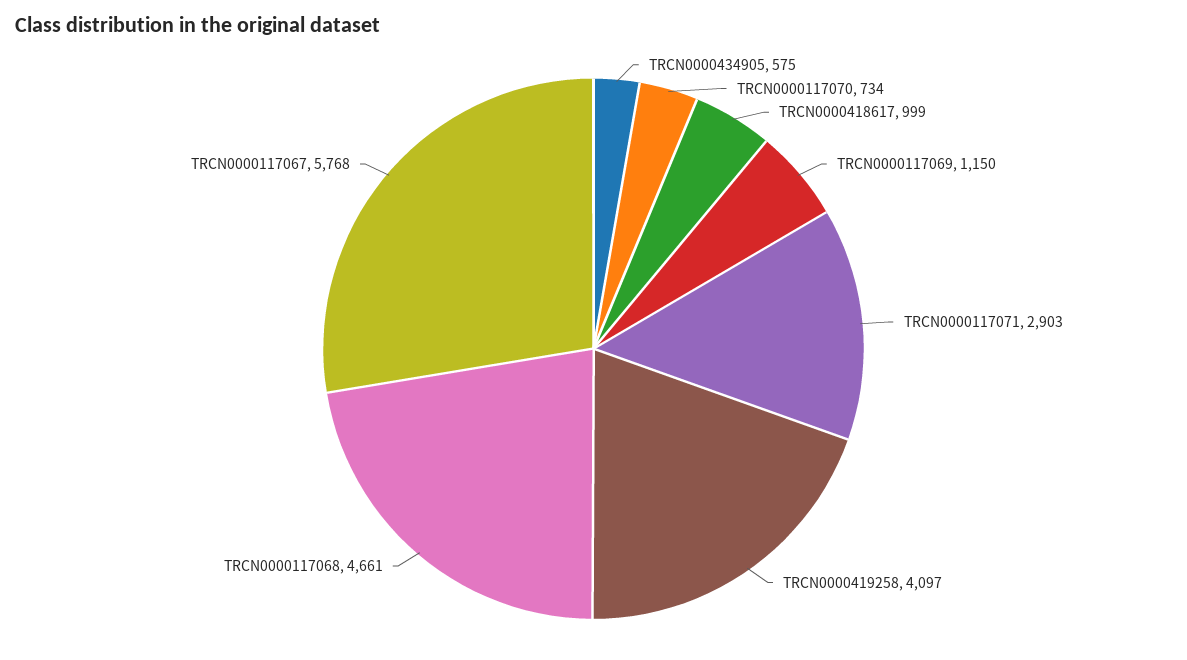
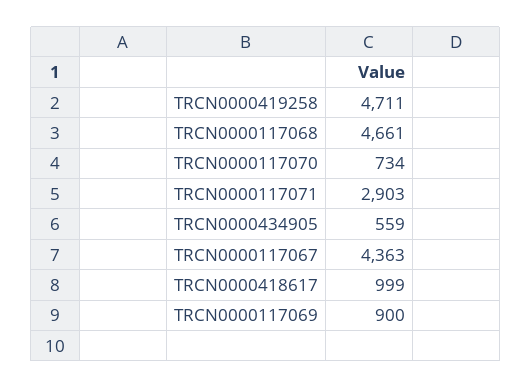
  {
-   "TRCN0000434905": 575,
+   "TRCN0000434905": 559,
    "TRCN0000117070": 734,
    "TRCN0000418617": 999,
-   "TRCN0000117069": 1150,
+   "TRCN0000117069": 900,
    "TRCN0000117071": 2903,
-   "TRCN0000419258": 4097,
+   "TRCN0000419258": 4711,
    "TRCN0000117068": 4661,
-   "TRCN0000117067": 5768
+   "TRCN0000117067": 4363
  }

